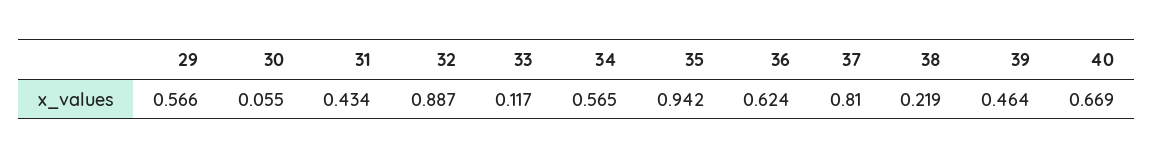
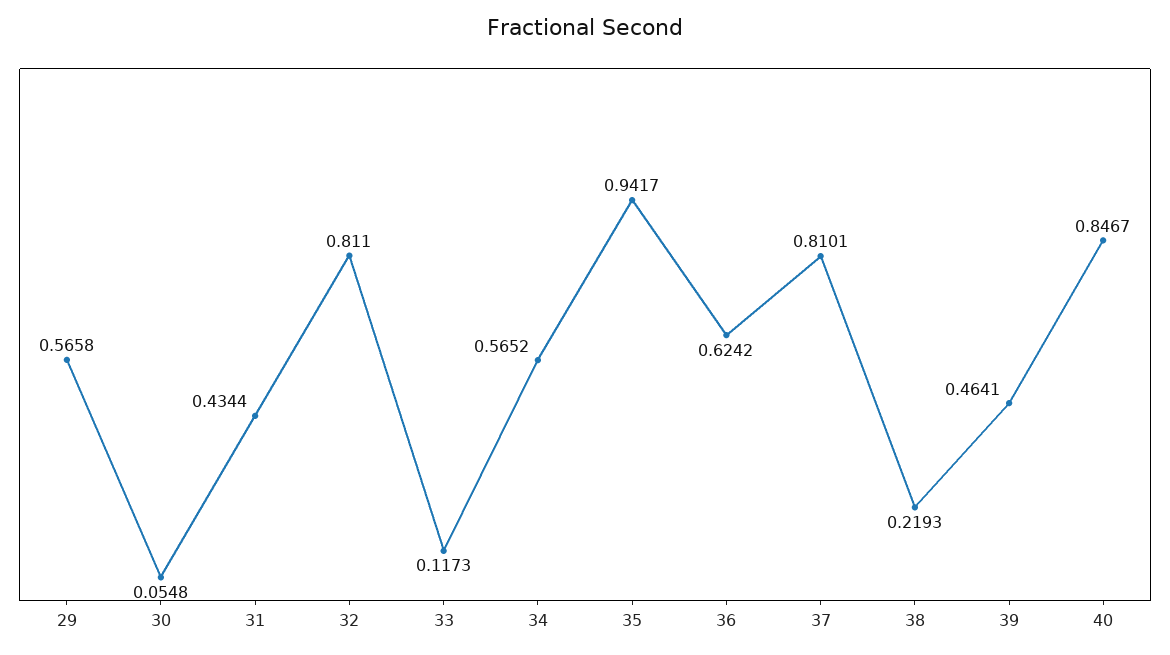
  {
    "29": 0.5658,
    "30": 0.0548,
    "31": 0.4344,
-   "32": 0.887,
+   "32": 0.811,
    "33": 0.1173,
    "34": 0.5652,
    "35": 0.9417,
    "36": 0.6242,
    "37": 0.8101,
    "38": 0.2193,
    "39": 0.4641,
-   "40": 0.669
+   "40": 0.8467
  }

